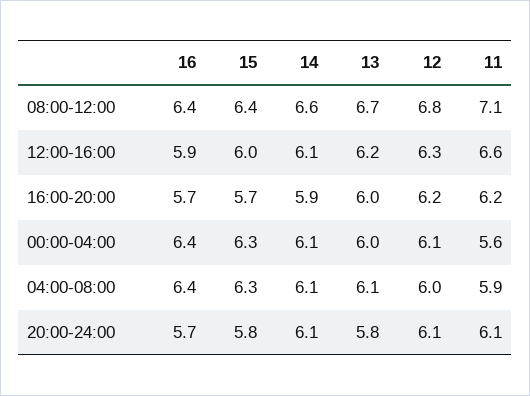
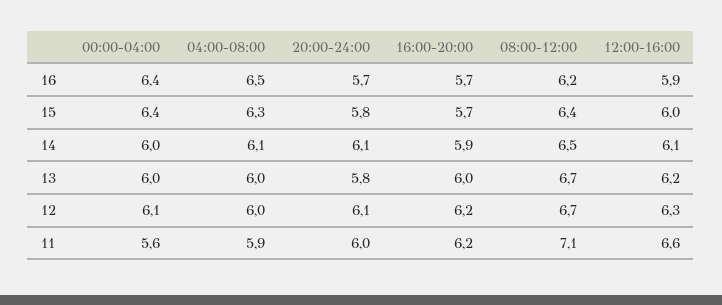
  {
    "16": {
-     "08:00-12:00": 6.4,
+     "08:00-12:00": 6.2,
      "12:00-16:00": 5.9,
      "16:00-20:00": 5.7,
      "00:00-04:00": 6.4,
-     "04:00-08:00": 6.4,
+     "04:00-08:00": 6.5,
      "20:00-24:00": 5.7
    },
    "15": {
      "08:00-12:00": 6.4,
      "12:00-16:00": 6,
      "16:00-20:00": 5.7,
-     "00:00-04:00": 6.3,
+     "00:00-04:00": 6.4,
      "04:00-08:00": 6.3,
      "20:00-24:00": 5.8
    },
    "14": {
-     "08:00-12:00": 6.6,
+     "08:00-12:00": 6.5,
      "12:00-16:00": 6.1,
      "16:00-20:00": 5.9,
-     "00:00-04:00": 6.1,
+     "00:00-04:00": 6,
      "04:00-08:00": 6.1,
      "20:00-24:00": 6.1
    },
    "13": {
      "08:00-12:00": 6.7,
      "12:00-16:00": 6.2,
      "16:00-20:00": 6,
      "00:00-04:00": 6,
-     "04:00-08:00": 6.1,
+     "04:00-08:00": 6,
      "20:00-24:00": 5.8
    },
    "12": {
-     "08:00-12:00": 6.8,
+     "08:00-12:00": 6.7,
      "12:00-16:00": 6.3,
      "16:00-20:00": 6.2,
      "00:00-04:00": 6.1,
      "04:00-08:00": 6,
      "20:00-24:00": 6.1
    },
    "11": {
      "08:00-12:00": 7.1,
      "12:00-16:00": 6.6,
      "16:00-20:00": 6.2,
      "00:00-04:00": 5.6,
      "04:00-08:00": 5.9,
-     "20:00-24:00": 6.1
+     "20:00-24:00": 6
    }
  }

